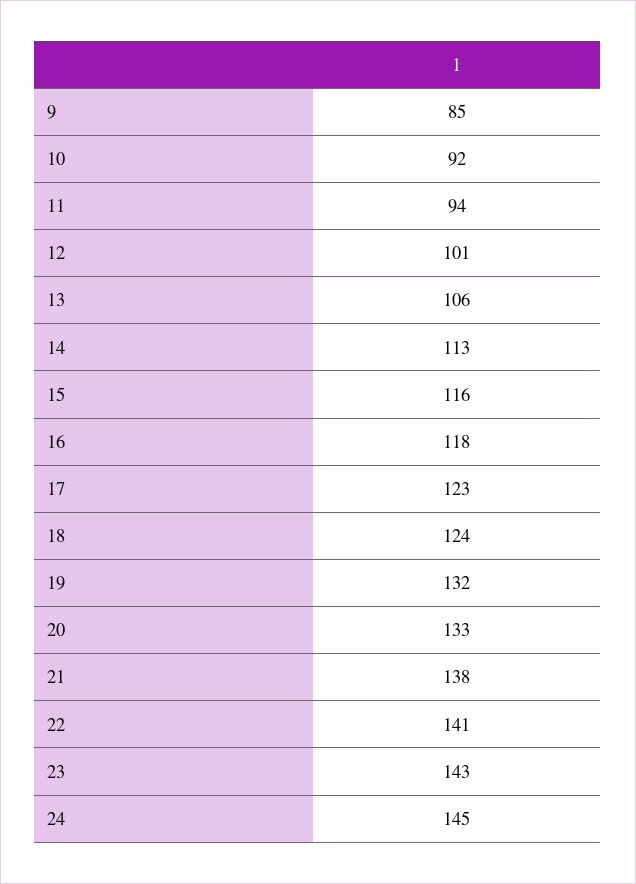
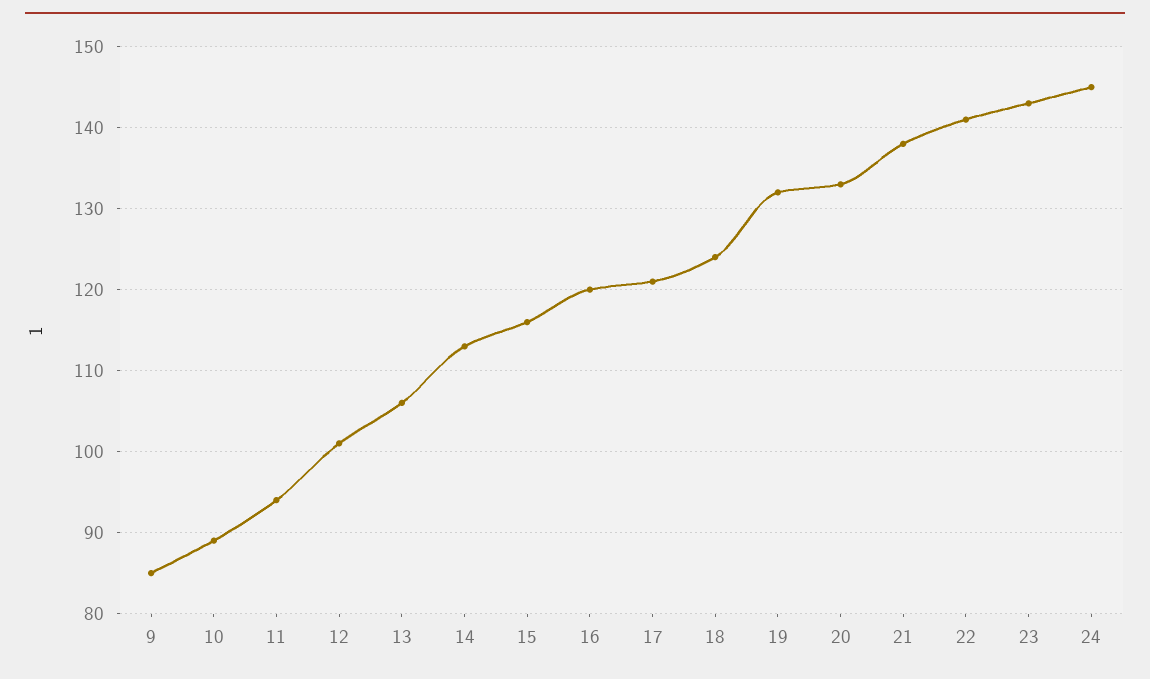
  {
    "9": 85,
-   "10": 92,
+   "10": 89,
    "11": 94,
    "12": 101,
    "13": 106,
    "14": 113,
    "15": 116,
-   "16": 118,
+   "16": 120,
-   "17": 123,
+   "17": 121,
    "18": 124,
    "19": 132,
    "20": 133,
    "21": 138,
    "22": 141,
    "23": 143,
    "24": 145
  }

